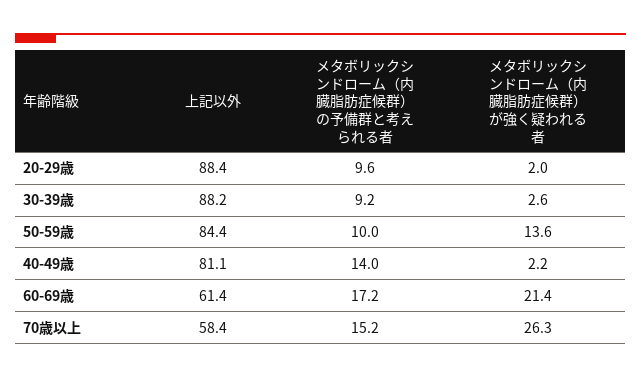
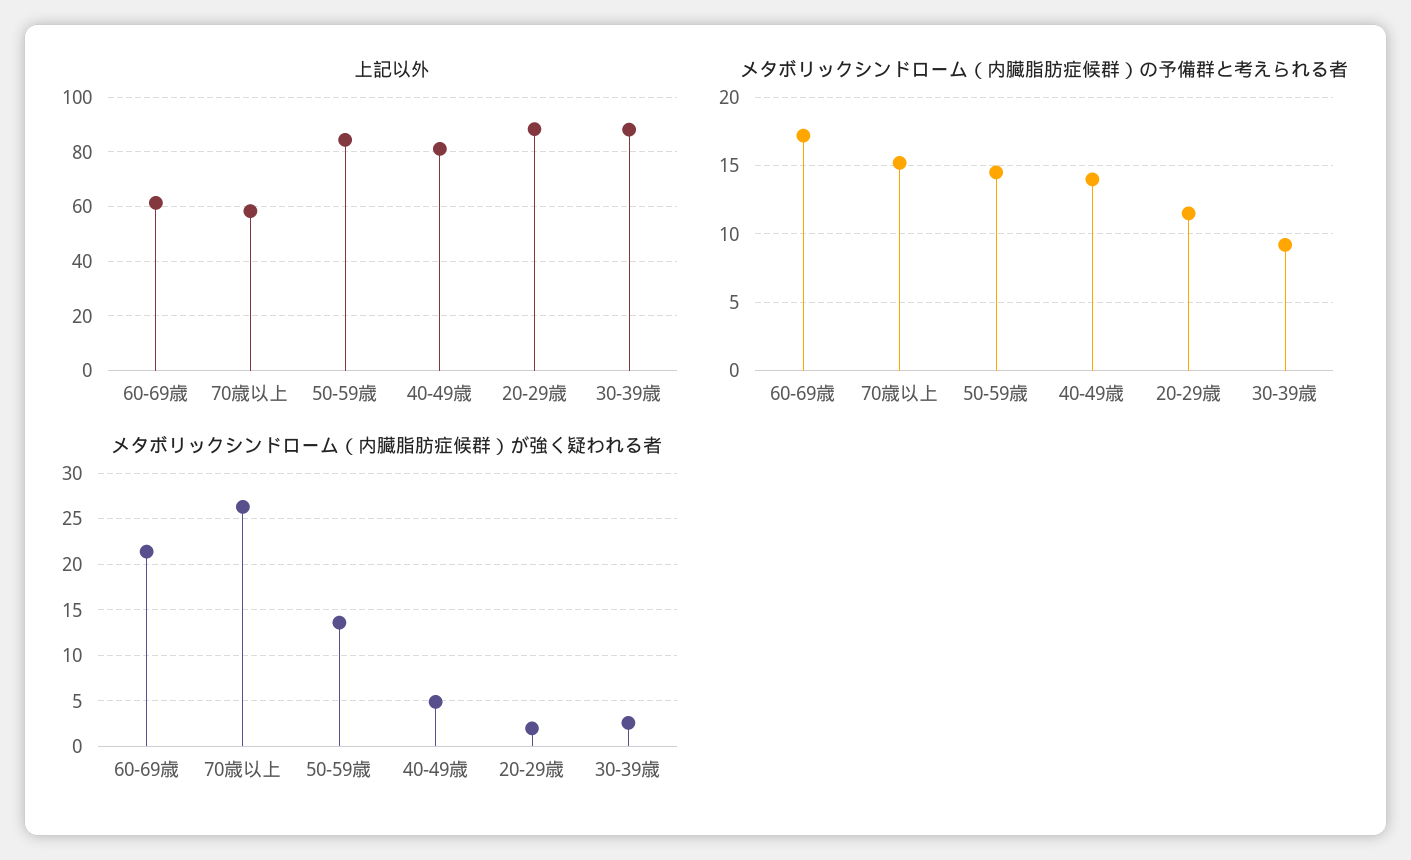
  {
    "上記以外": {
      "20-29歳": 88.4,
      "30-39歳": 88.2,
      "50-59歳": 84.4,
      "40-49歳": 81.1,
      "60-69歳": 61.4,
      "70歳以上": 58.4
    },
    "メタボリックシンドローム（内臓脂肪症候群）の予備群と考えられる者": {
-     "20-29歳": 9.6,
+     "20-29歳": 11.5,
      "30-39歳": 9.2,
-     "50-59歳": 10,
+     "50-59歳": 14.5,
      "40-49歳": 14,
      "60-69歳": 17.2,
      "70歳以上": 15.2
    },
    "メタボリックシンドローム（内臓脂肪症候群）が強く疑われる者": {
      "20-29歳": 2,
      "30-39歳": 2.6,
      "50-59歳": 13.6,
-     "40-49歳": 2.2,
+     "40-49歳": 5,
      "60-69歳": 21.4,
      "70歳以上": 26.3
    }
  }

